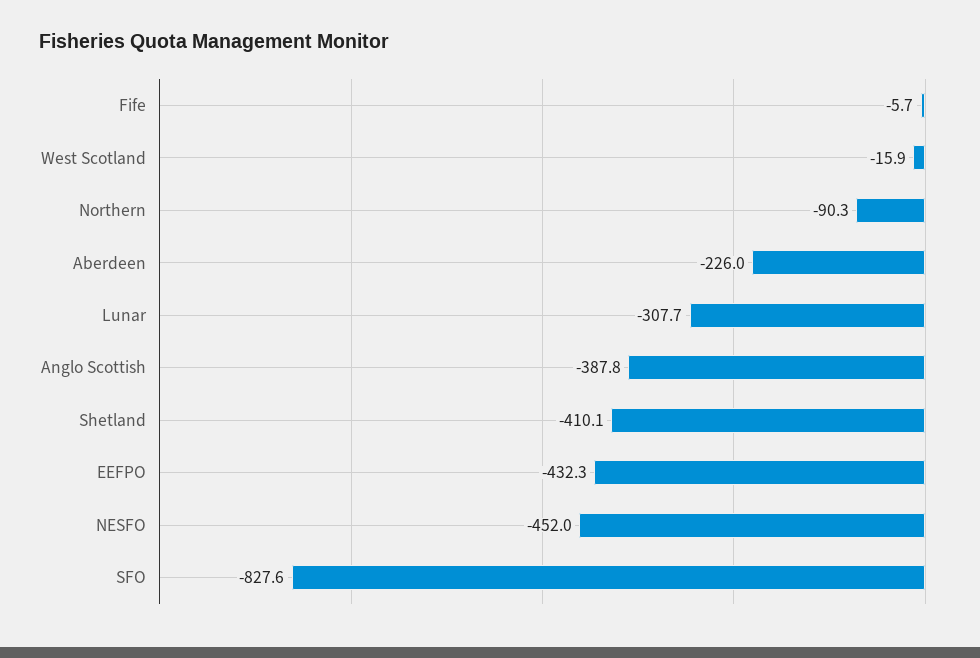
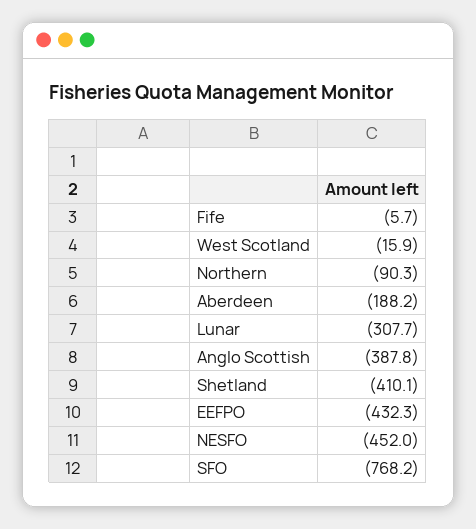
  {
    "Fife": -5.7,
    "West Scotland": -15.9,
    "Northern": -90.3,
-   "Aberdeen": -226,
+   "Aberdeen": -188.2,
    "Lunar": -307.7,
    "Anglo Scottish": -387.8,
    "Shetland": -410.1,
    "EEFPO": -432.3,
    "NESFO": -452,
-   "SFO": -827.6
+   "SFO": -768.2
  }

